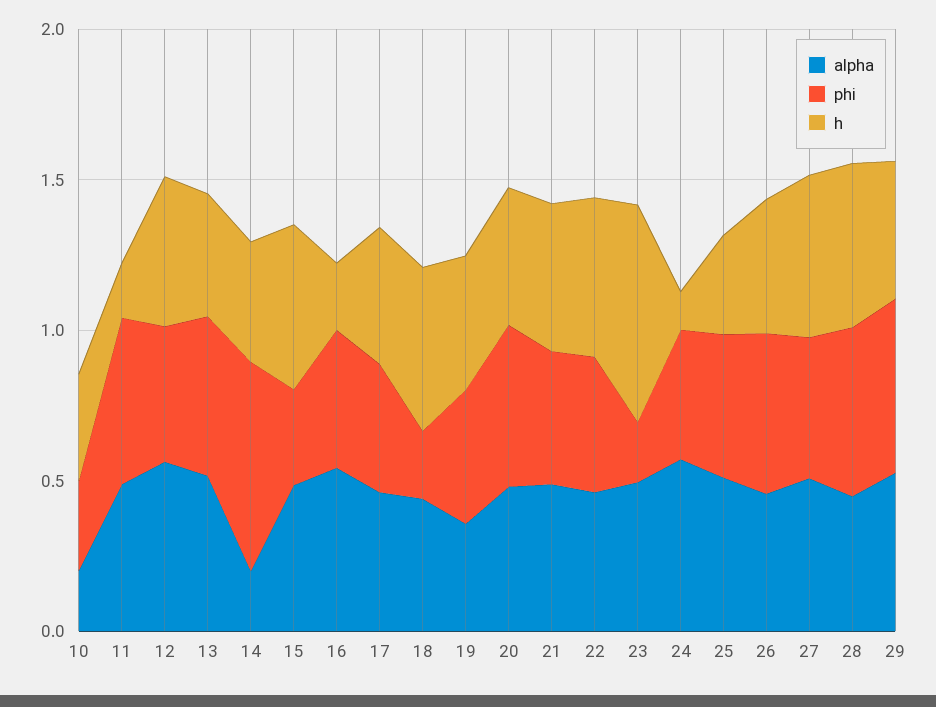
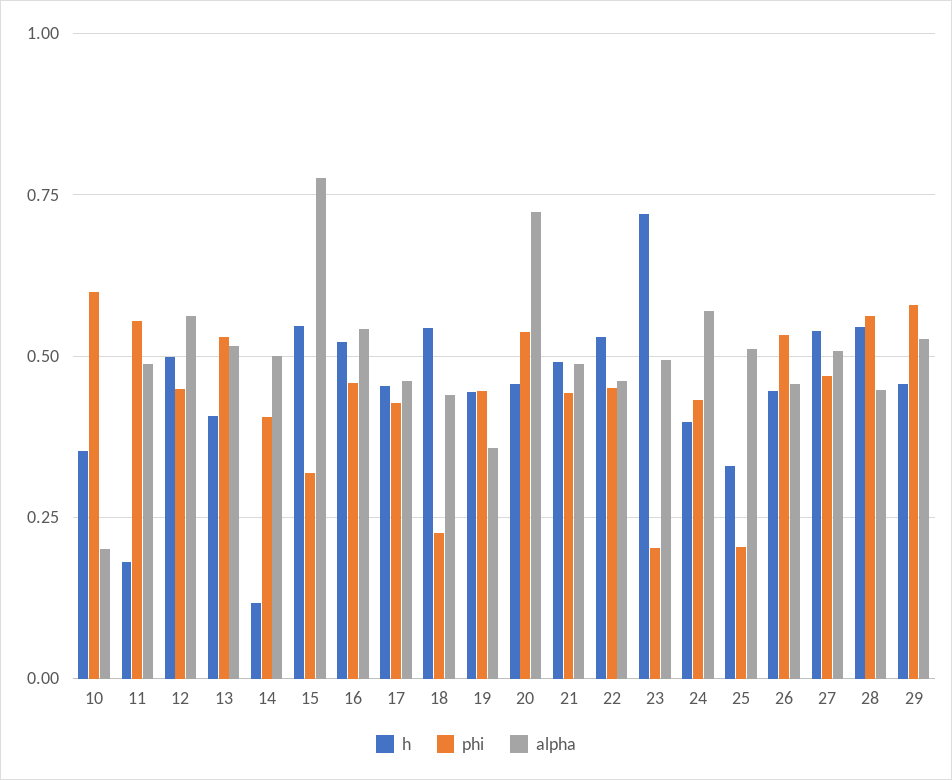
  {
    "alpha": {
      "10": 0.2,
      "11": 0.5,
      "12": 0.575,
      "13": 0.525,
-     "14": 0.2,
+     "14": 0.5,
-     "15": 0.5,
+     "15": 0.775,
      "16": 0.55,
      "17": 0.45,
      "18": 0.45,
      "19": 0.35,
-     "20": 0.5,
+     "20": 0.725,
      "21": 0.475,
      "22": 0.45,
      "23": 0.5,
      "24": 0.575,
      "25": 0.5,
      "26": 0.45,
      "27": 0.5,
      "28": 0.45,
      "29": 0.525
    },
    "phi": {
-     "10": 0.3,
+     "10": 0.6,
      "11": 0.55,
      "12": 0.45,
      "13": 0.525,
-     "14": 0.7,
+     "14": 0.4,
      "15": 0.325,
      "16": 0.45,
      "17": 0.425,
      "18": 0.225,
      "19": 0.45,
      "20": 0.55,
      "21": 0.45,
      "22": 0.45,
      "23": 0.2,
      "24": 0.425,
-     "25": 0.5,
+     "25": 0.2,
      "26": 0.525,
      "27": 0.475,
      "28": 0.55,
      "29": 0.575
    },
    "h": {
      "10": 0.35,
      "11": 0.175,
      "12": 0.5,
      "13": 0.4,
-     "14": 0.4,
+     "14": 0.125,
      "15": 0.55,
-     "16": 0.2,
+     "16": 0.525,
      "17": 0.45,
      "18": 0.55,
      "19": 0.45,
      "20": 0.45,
      "21": 0.5,
      "22": 0.525,
      "23": 0.725,
-     "24": 0.1,
+     "24": 0.4,
      "25": 0.325,
      "26": 0.45,
      "27": 0.55,
      "28": 0.55,
      "29": 0.45
    }
  }

